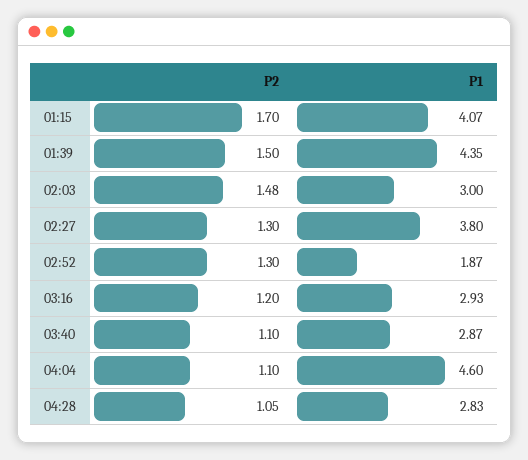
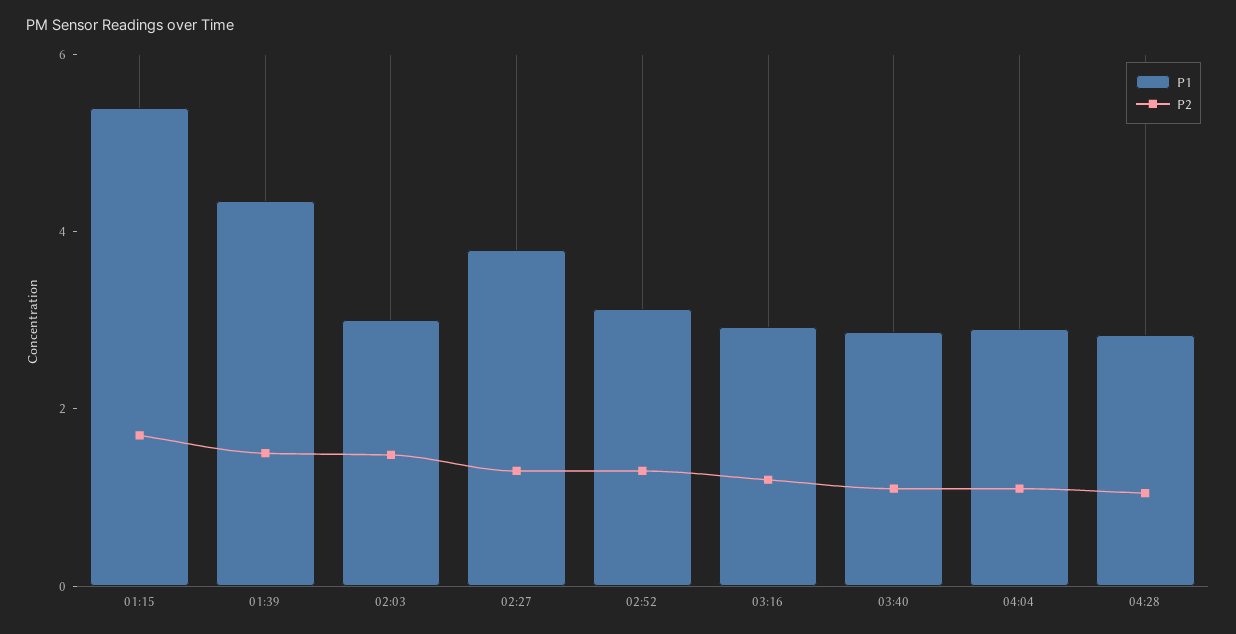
  {
    "P2": {
      "01:15": 1.7,
      "01:39": 1.5,
      "02:03": 1.48,
      "02:27": 1.3,
      "02:52": 1.3,
      "03:16": 1.2,
      "03:40": 1.1,
      "04:04": 1.1,
      "04:28": 1.05
    },
    "P1": {
-     "01:15": 4.07,
+     "01:15": 5.5,
      "01:39": 4.35,
      "02:03": 3,
      "02:27": 3.8,
-     "02:52": 1.87,
+     "02:52": 3,
      "03:16": 2.93,
      "03:40": 2.87,
-     "04:04": 4.6,
+     "04:04": 3,
      "04:28": 2.83
    }
  }

